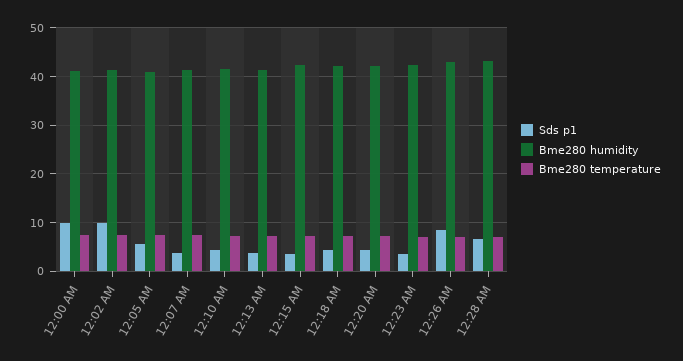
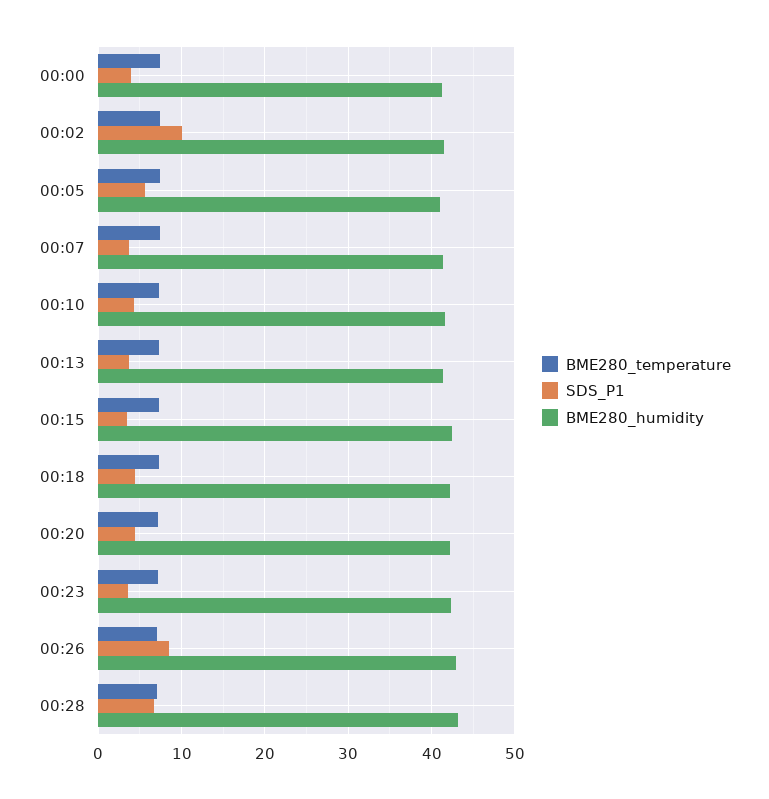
  {
    "Sds p1": {
-     "12:00 AM": 10,
+     "12:00 AM": 4,
      "12:02 AM": 10,
      "12:05 AM": 6,
      "12:07 AM": 4,
      "12:10 AM": 4,
      "12:13 AM": 4,
      "12:15 AM": 4,
      "12:18 AM": 4,
      "12:20 AM": 4,
      "12:23 AM": 4,
      "12:26 AM": 9,
      "12:28 AM": 7
    },
    "Bme280 humidity": {
      "12:00 AM": 41,
      "12:02 AM": 41,
      "12:05 AM": 41,
      "12:07 AM": 41,
      "12:10 AM": 42,
      "12:13 AM": 41,
      "12:15 AM": 42,
      "12:18 AM": 42,
      "12:20 AM": 42,
      "12:23 AM": 42,
      "12:26 AM": 43,
      "12:28 AM": 43
    },
    "Bme280 temperature": {
      "12:00 AM": 7,
      "12:02 AM": 7,
      "12:05 AM": 7,
      "12:07 AM": 7,
      "12:10 AM": 7,
      "12:13 AM": 7,
      "12:15 AM": 7,
      "12:18 AM": 7,
      "12:20 AM": 7,
      "12:23 AM": 7,
      "12:26 AM": 7,
      "12:28 AM": 7
    }
  }

